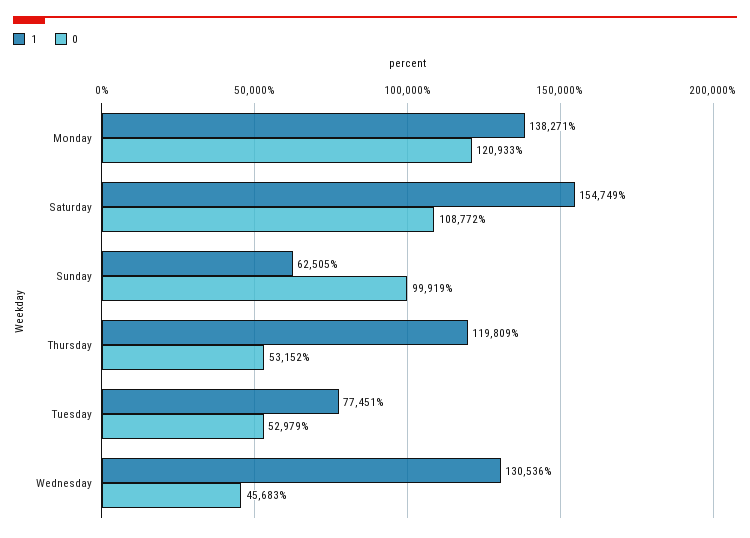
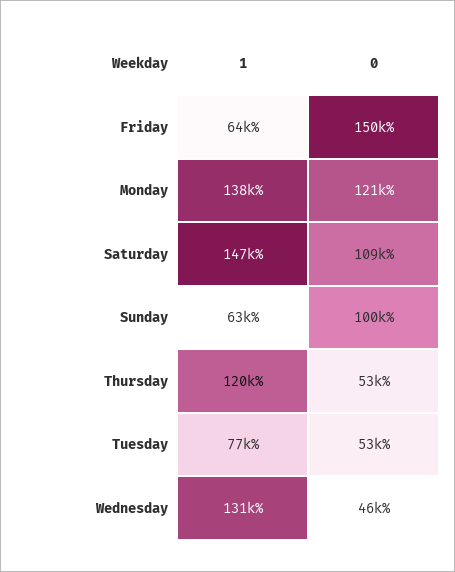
  {
    "1": {
      "Monday": 138271,
-     "Saturday": 154749,
+     "Saturday": 147000,
      "Sunday": 62505,
      "Thursday": 119809,
      "Tuesday": 77451,
-     "Wednesday": 130536
+     "Wednesday": 130536,
+     "Friday": 64000
    },
    "0": {
      "Monday": 120933,
      "Saturday": 108772,
      "Sunday": 99919,
      "Thursday": 53152,
      "Tuesday": 52979,
-     "Wednesday": 45683
+     "Wednesday": 45683,
+     "Friday": 150000
    }
  }

